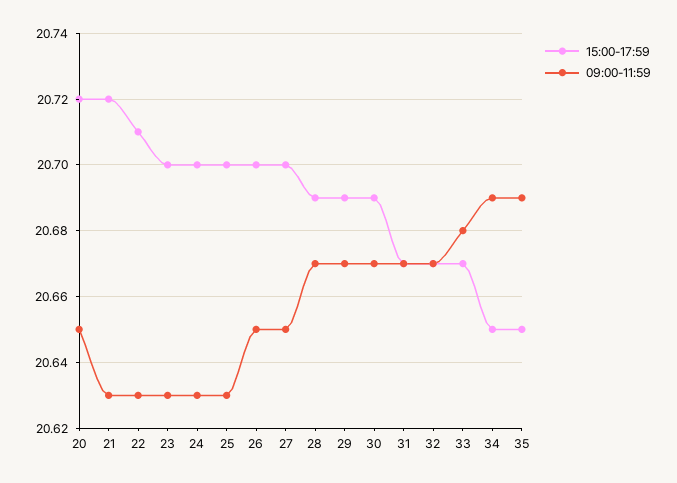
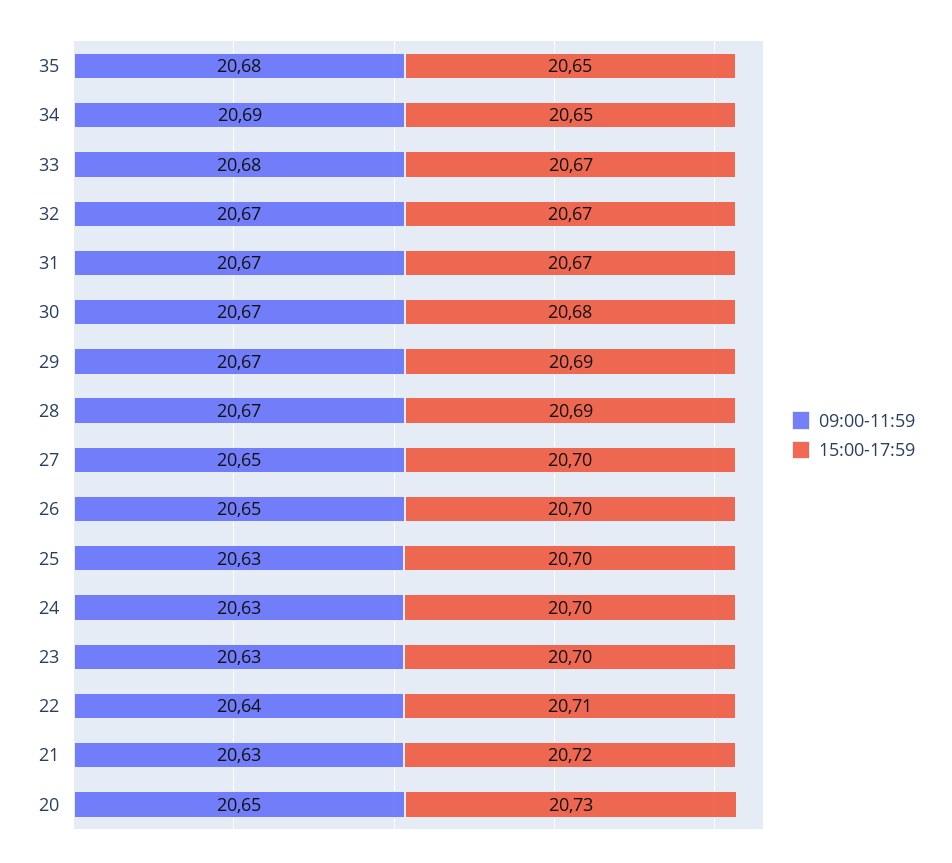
  {
    "15:00-17:59": {
-     "20": 20.72,
+     "20": 20.73,
      "21": 20.72,
      "22": 20.71,
      "23": 20.7,
      "24": 20.7,
      "25": 20.7,
      "26": 20.7,
      "27": 20.7,
      "28": 20.69,
      "29": 20.69,
-     "30": 20.69,
+     "30": 20.68,
      "31": 20.67,
      "32": 20.67,
      "33": 20.67,
      "34": 20.65,
      "35": 20.65
    },
    "09:00-11:59": {
      "20": 20.65,
      "21": 20.63,
-     "22": 20.63,
+     "22": 20.64,
      "23": 20.63,
      "24": 20.63,
      "25": 20.63,
      "26": 20.65,
      "27": 20.65,
      "28": 20.67,
      "29": 20.67,
      "30": 20.67,
      "31": 20.67,
      "32": 20.67,
      "33": 20.68,
      "34": 20.69,
-     "35": 20.69
+     "35": 20.68
    }
  }

